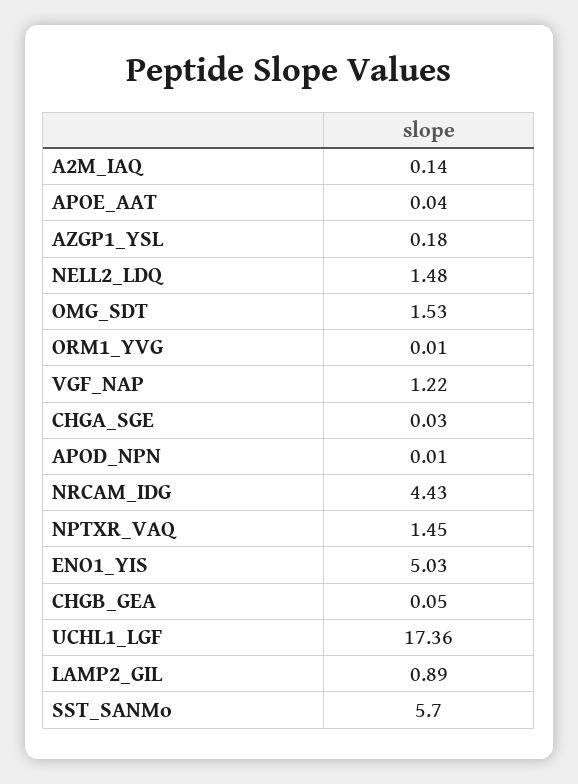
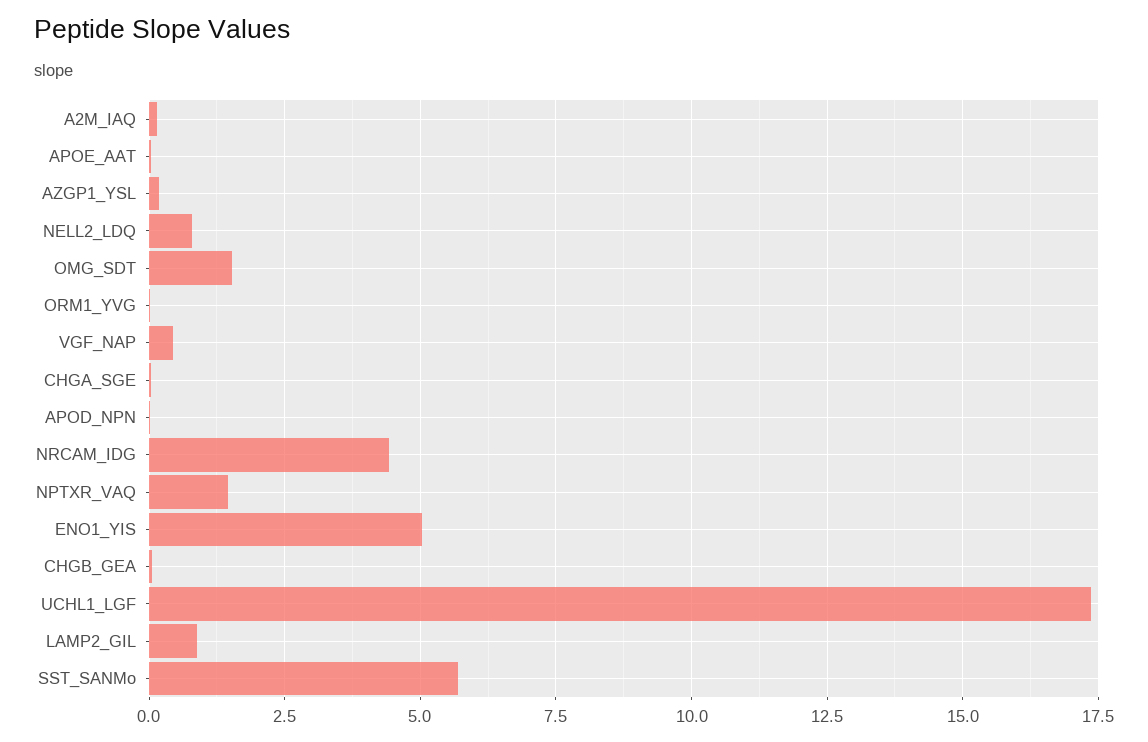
  {
    "A2M_IAQ": 0.14,
    "APOE_AAT": 0.04,
    "AZGP1_YSL": 0.18,
-   "NELL2_LDQ": 1.48,
+   "NELL2_LDQ": 0.75,
    "OMG_SDT": 1.53,
    "ORM1_YVG": 0.01,
-   "VGF_NAP": 1.22,
+   "VGF_NAP": 0.5,
    "CHGA_SGE": 0.03,
    "APOD_NPN": 0.01,
    "NRCAM_IDG": 4.43,
    "NPTXR_VAQ": 1.45,
    "ENO1_YIS": 5.03,
    "CHGB_GEA": 0.05,
    "UCHL1_LGF": 17.36,
    "LAMP2_GIL": 0.89,
    "SST_SANMo": 5.7
  }

